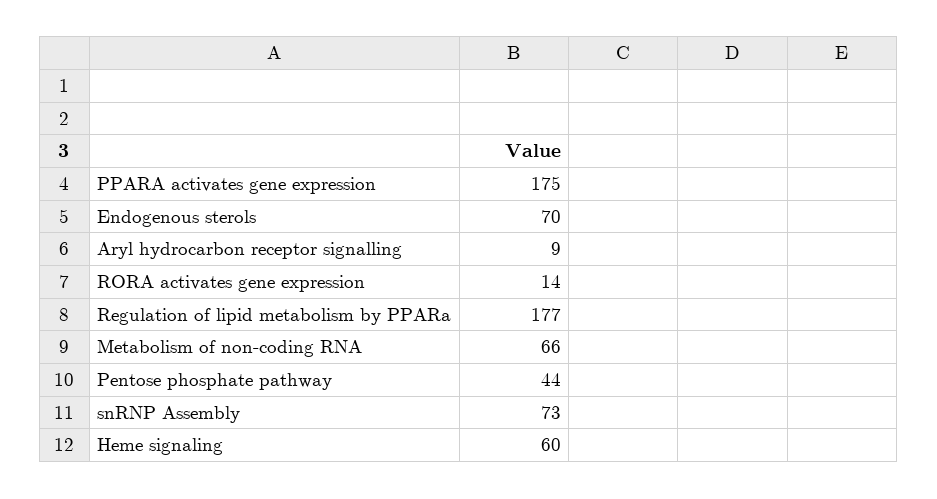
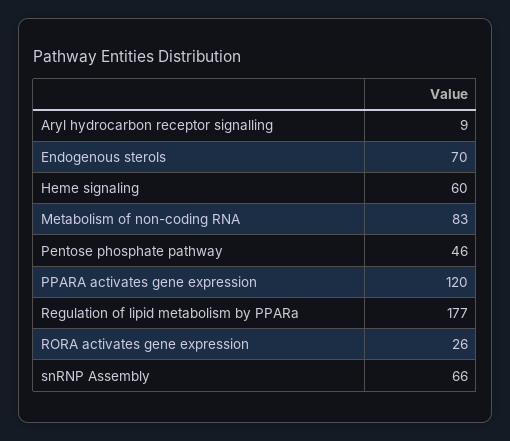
  {
-   "PPARA activates gene expression": 175,
+   "PPARA activates gene expression": 120,
    "Endogenous sterols": 70,
    "Aryl hydrocarbon receptor signalling": 9,
-   "RORA activates gene expression": 14,
+   "RORA activates gene expression": 26,
    "Regulation of lipid metabolism by PPARa": 177,
-   "Metabolism of non-coding RNA": 66,
+   "Metabolism of non-coding RNA": 83,
-   "Pentose phosphate pathway": 44,
+   "Pentose phosphate pathway": 46,
-   "snRNP Assembly": 73,
+   "snRNP Assembly": 66,
    "Heme signaling": 60
  }

